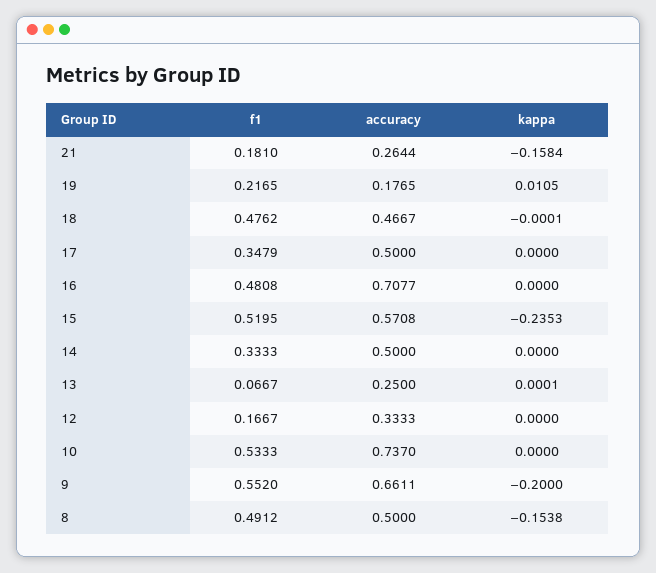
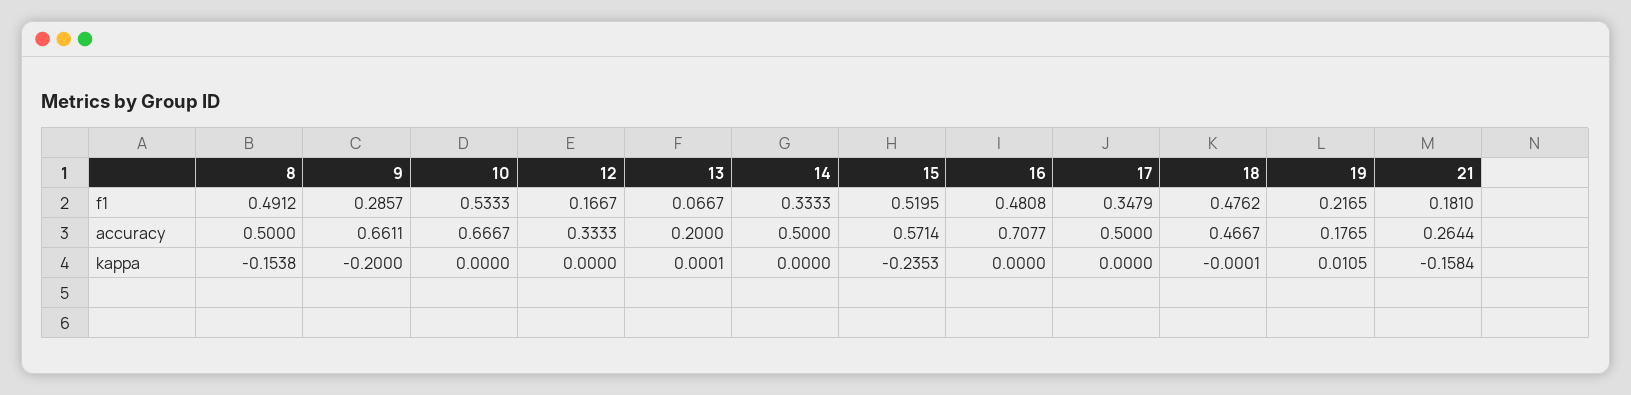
  {
    "f1": {
      "21": 0.181,
      "19": 0.2165,
      "18": 0.4762,
      "17": 0.3479,
      "16": 0.4808,
      "15": 0.5195,
      "14": 0.3333,
      "13": 0.0667,
      "12": 0.1667,
      "10": 0.5333,
-     "9": 0.552,
+     "9": 0.2857,
      "8": 0.4912
    },
    "accuracy": {
      "21": 0.2644,
      "19": 0.1765,
      "18": 0.4667,
      "17": 0.5,
      "16": 0.7077,
-     "15": 0.5708,
+     "15": 0.5714,
      "14": 0.5,
-     "13": 0.25,
+     "13": 0.2,
      "12": 0.3333,
-     "10": 0.737,
+     "10": 0.6667,
      "9": 0.6611,
      "8": 0.5
    },
    "kappa": {
      "21": -0.1584,
      "19": 0.0105,
      "18": -0.0001,
      "17": 0,
      "16": 0,
      "15": -0.2353,
      "14": 0,
      "13": 0.0001,
      "12": 0,
      "10": 0,
      "9": -0.2,
      "8": -0.1538
    }
  }

